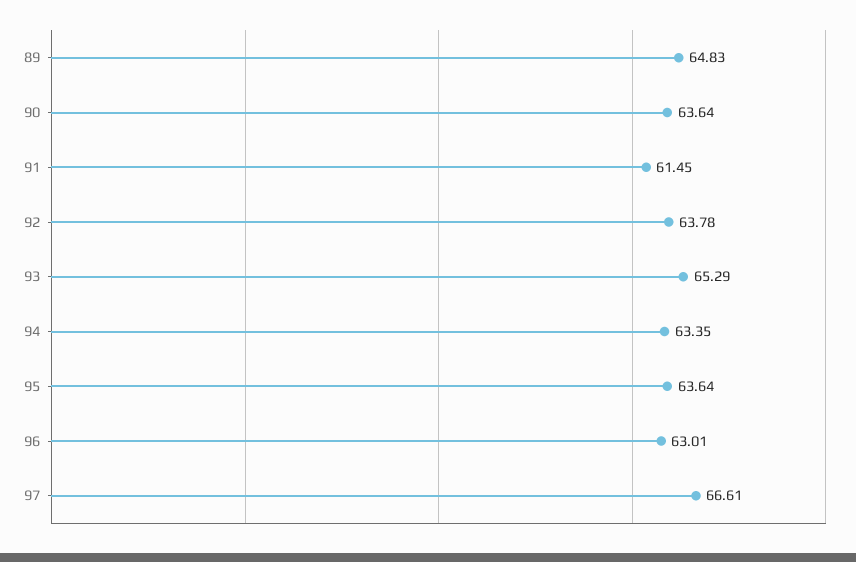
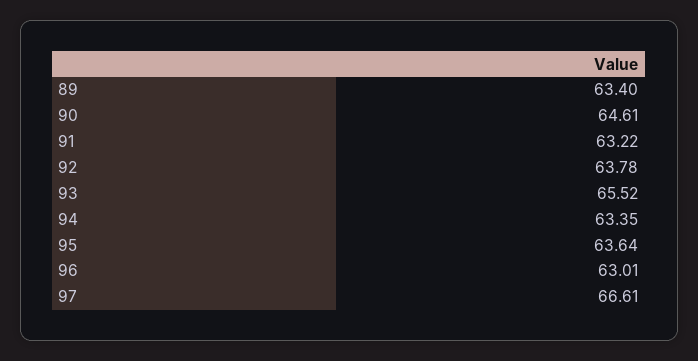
  {
-   "89": 64.83,
+   "89": 63.4,
-   "90": 63.64,
+   "90": 64.61,
-   "91": 61.45,
+   "91": 63.22,
    "92": 63.78,
-   "93": 65.29,
+   "93": 65.52,
    "94": 63.35,
    "95": 63.64,
    "96": 63.01,
    "97": 66.61
  }

